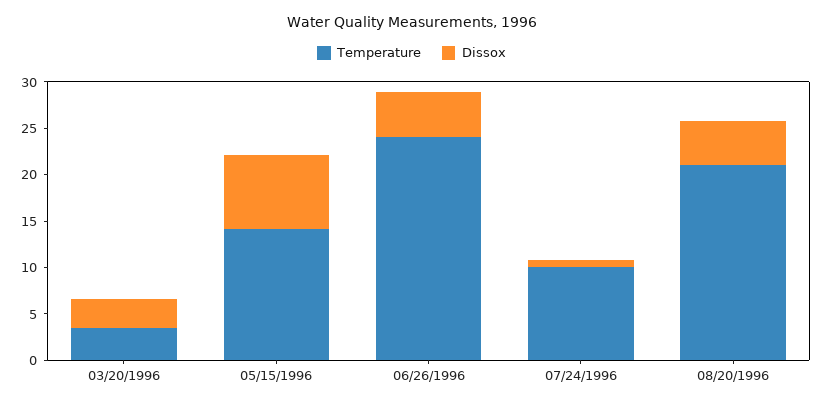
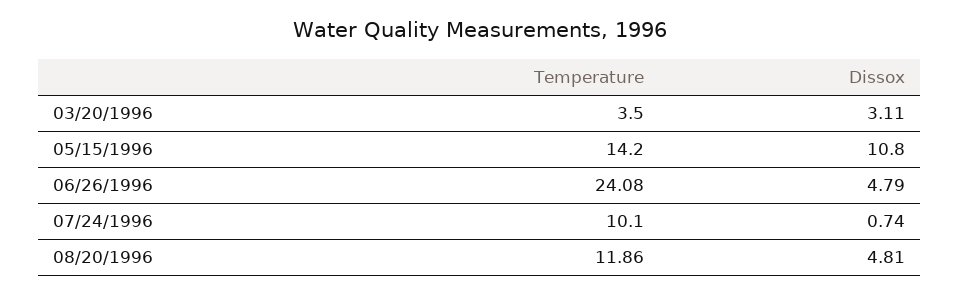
  {
    "Temperature": {
      "03/20/1996": 3.5,
      "05/15/1996": 14.2,
      "06/26/1996": 24.08,
      "07/24/1996": 10.1,
-     "08/20/1996": 21
+     "08/20/1996": 11.86
    },
    "Dissox": {
      "03/20/1996": 3.11,
-     "05/15/1996": 8,
+     "05/15/1996": 10.8,
      "06/26/1996": 4.79,
      "07/24/1996": 0.74,
      "08/20/1996": 4.81
    }
  }

